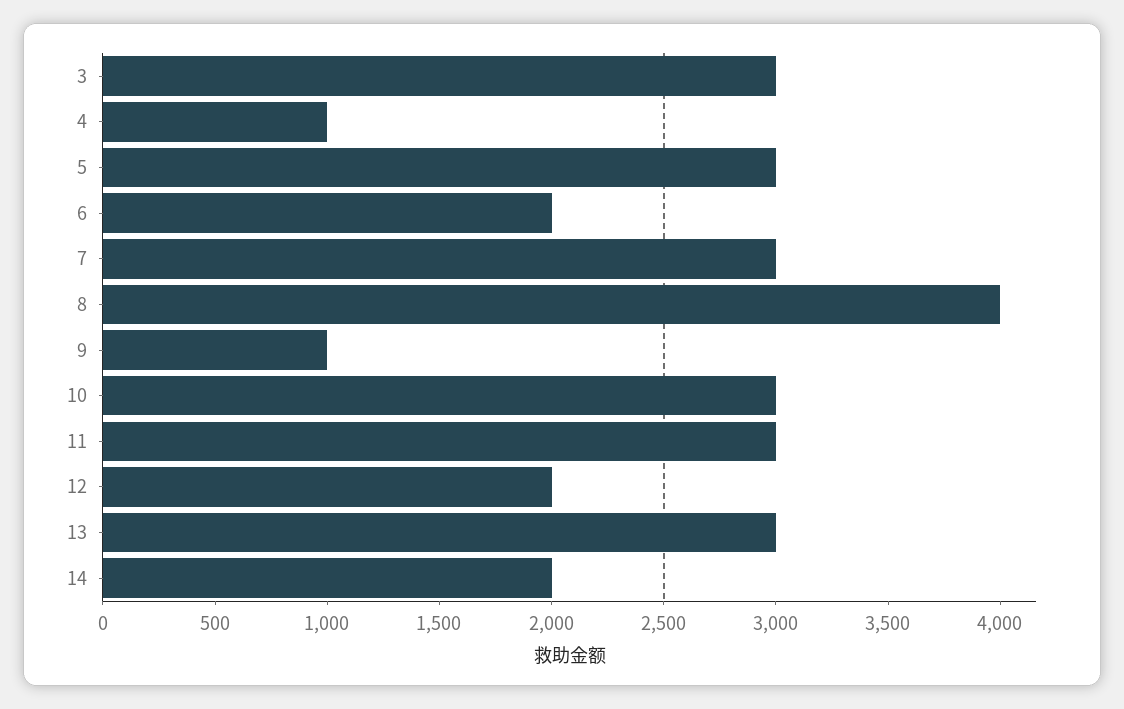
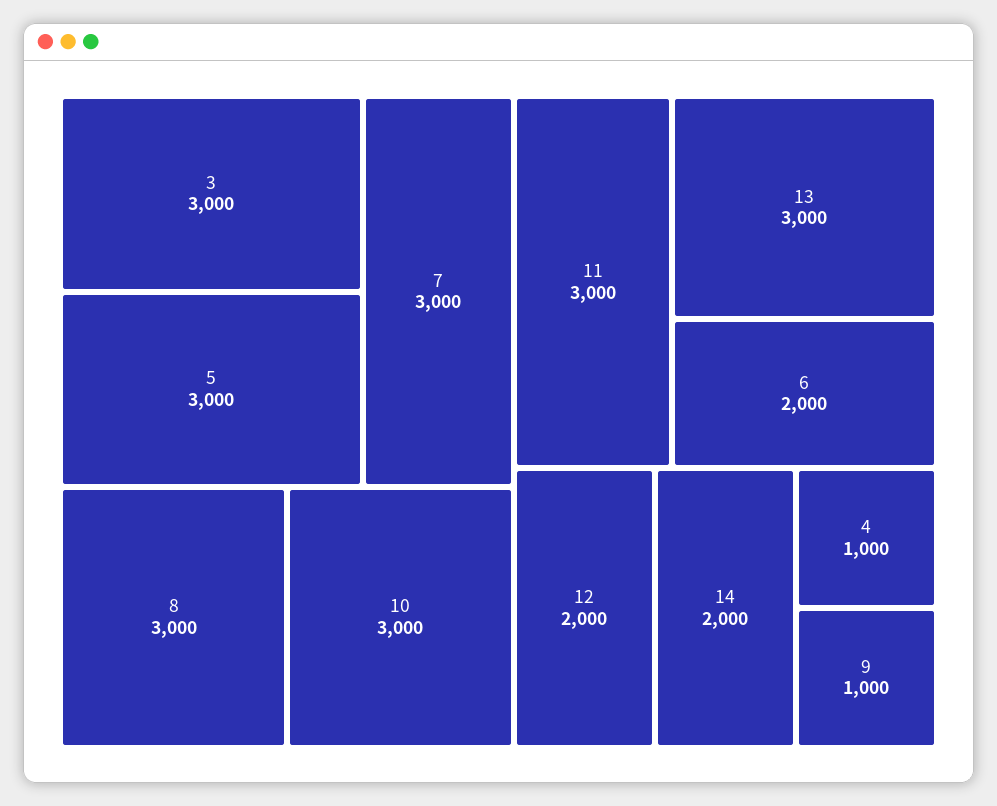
  {
    "3": 3000,
    "4": 1000,
    "5": 3000,
    "6": 2000,
    "7": 3000,
-   "8": 4000,
+   "8": 3000,
    "9": 1000,
    "10": 3000,
    "11": 3000,
    "12": 2000,
    "13": 3000,
    "14": 2000
  }

